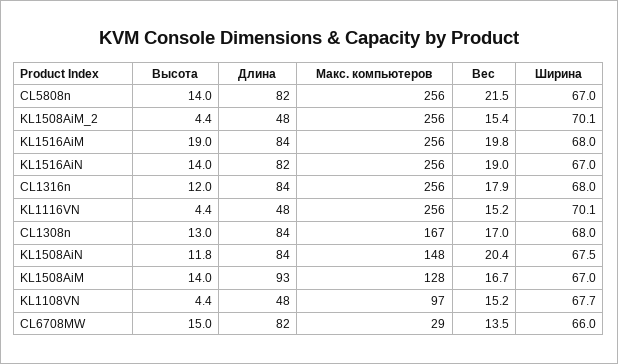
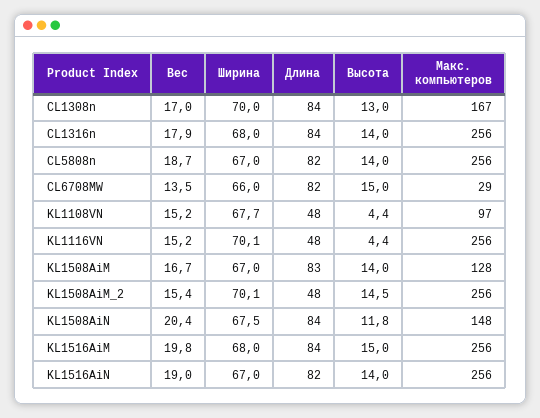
  {
    "Высота": {
      "CL5808n": 14,
-     "KL1508AiM_2": 4.4,
+     "KL1508AiM_2": 14.5,
-     "KL1516AiM": 19,
+     "KL1516AiM": 15,
      "KL1516AiN": 14,
-     "CL1316n": 12,
+     "CL1316n": 14,
      "KL1116VN": 4.4,
      "CL1308n": 13,
      "KL1508AiN": 11.8,
      "KL1508AiM": 14,
      "KL1108VN": 4.4,
      "CL6708MW": 15
    },
    "Длина": {
      "CL5808n": 82,
      "KL1508AiM_2": 48,
      "KL1516AiM": 84,
      "KL1516AiN": 82,
      "CL1316n": 84,
      "KL1116VN": 48,
      "CL1308n": 84,
      "KL1508AiN": 84,
-     "KL1508AiM": 93,
+     "KL1508AiM": 83,
      "KL1108VN": 48,
      "CL6708MW": 82
    },
    "Макс. компьютеров": {
      "CL5808n": 256,
      "KL1508AiM_2": 256,
      "KL1516AiM": 256,
      "KL1516AiN": 256,
      "CL1316n": 256,
      "KL1116VN": 256,
      "CL1308n": 167,
      "KL1508AiN": 148,
      "KL1508AiM": 128,
      "KL1108VN": 97,
      "CL6708MW": 29
    },
    "Вес": {
-     "CL5808n": 21.5,
+     "CL5808n": 18.7,
      "KL1508AiM_2": 15.4,
      "KL1516AiM": 19.8,
      "KL1516AiN": 19,
      "CL1316n": 17.9,
      "KL1116VN": 15.2,
      "CL1308n": 17,
      "KL1508AiN": 20.4,
      "KL1508AiM": 16.7,
      "KL1108VN": 15.2,
      "CL6708MW": 13.5
    },
    "Ширина": {
      "CL5808n": 67,
      "KL1508AiM_2": 70.1,
      "KL1516AiM": 68,
      "KL1516AiN": 67,
      "CL1316n": 68,
      "KL1116VN": 70.1,
-     "CL1308n": 68,
+     "CL1308n": 70,
      "KL1508AiN": 67.5,
      "KL1508AiM": 67,
      "KL1108VN": 67.7,
      "CL6708MW": 66
    }
  }

